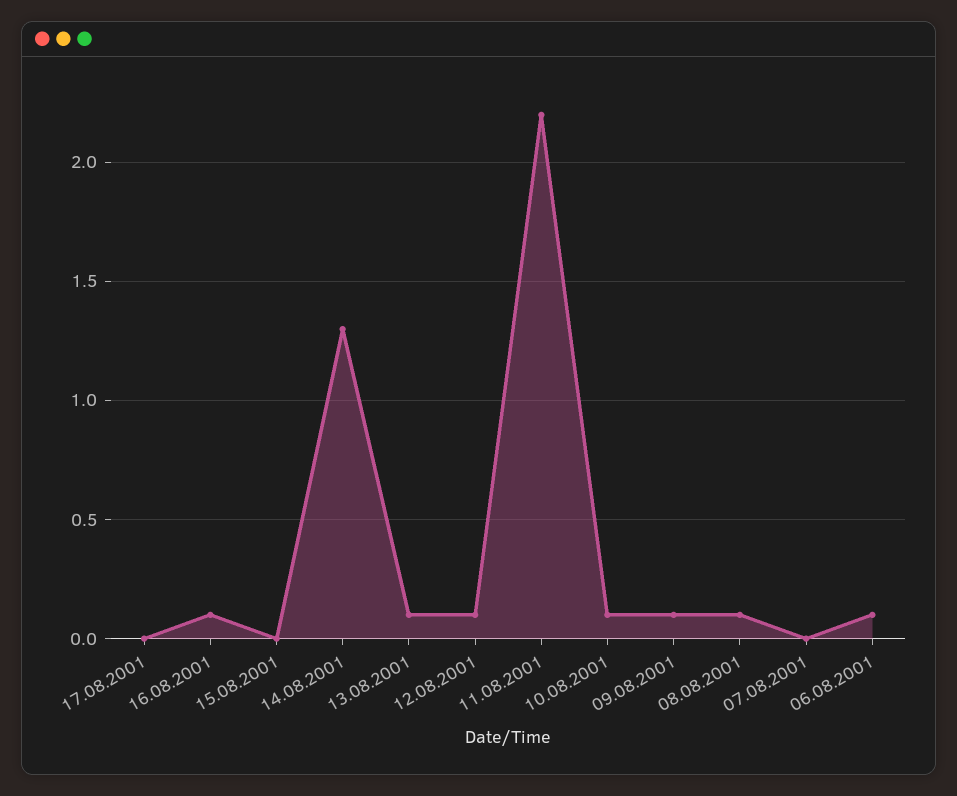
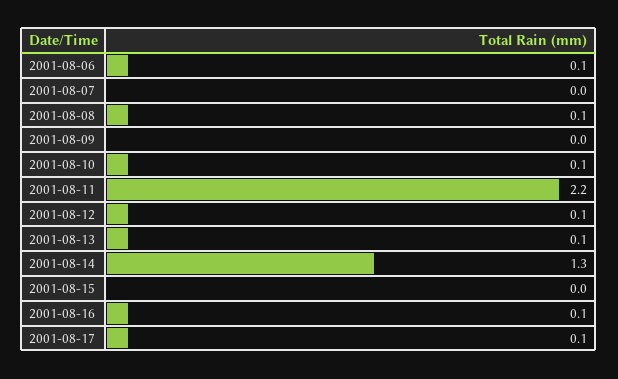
  {
-   "17.08.2001": 0,
+   "17.08.2001": 0.1,
    "16.08.2001": 0.1,
    "15.08.2001": 0,
    "14.08.2001": 1.3,
    "13.08.2001": 0.1,
    "12.08.2001": 0.1,
    "11.08.2001": 2.2,
    "10.08.2001": 0.1,
-   "09.08.2001": 0.1,
+   "09.08.2001": 0,
    "08.08.2001": 0.1,
    "07.08.2001": 0,
    "06.08.2001": 0.1
  }

